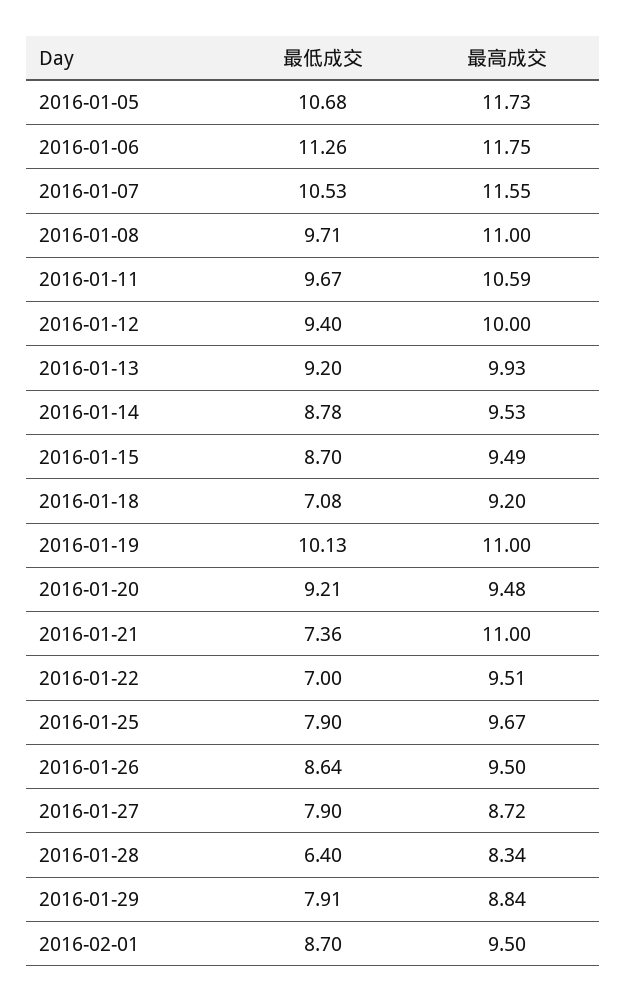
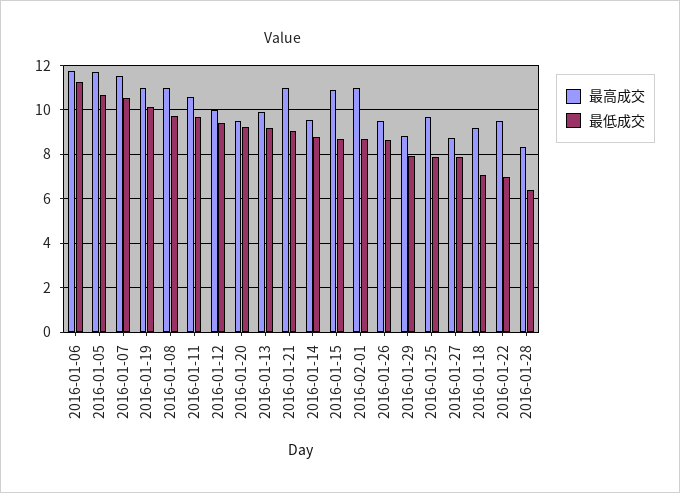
  {
    "最低成交": {
      "2016-01-05": 10.68,
      "2016-01-06": 11.26,
      "2016-01-07": 10.53,
      "2016-01-08": 9.71,
      "2016-01-11": 9.67,
      "2016-01-12": 9.4,
      "2016-01-13": 9.2,
      "2016-01-14": 8.78,
      "2016-01-15": 8.7,
      "2016-01-18": 7.08,
      "2016-01-19": 10.13,
      "2016-01-20": 9.21,
-     "2016-01-21": 7.36,
+     "2016-01-21": 9,
      "2016-01-22": 7,
      "2016-01-25": 7.9,
      "2016-01-26": 8.64,
      "2016-01-27": 7.9,
      "2016-01-28": 6.4,
      "2016-01-29": 7.91,
      "2016-02-01": 8.7
    },
    "最高成交": {
      "2016-01-05": 11.73,
      "2016-01-06": 11.75,
      "2016-01-07": 11.55,
      "2016-01-08": 11,
      "2016-01-11": 10.59,
      "2016-01-12": 10,
      "2016-01-13": 9.93,
      "2016-01-14": 9.53,
-     "2016-01-15": 9.49,
+     "2016-01-15": 11,
      "2016-01-18": 9.2,
      "2016-01-19": 11,
      "2016-01-20": 9.48,
      "2016-01-21": 11,
      "2016-01-22": 9.51,
      "2016-01-25": 9.67,
      "2016-01-26": 9.5,
      "2016-01-27": 8.72,
      "2016-01-28": 8.34,
      "2016-01-29": 8.84,
-     "2016-02-01": 9.5
+     "2016-02-01": 11
    }
  }

